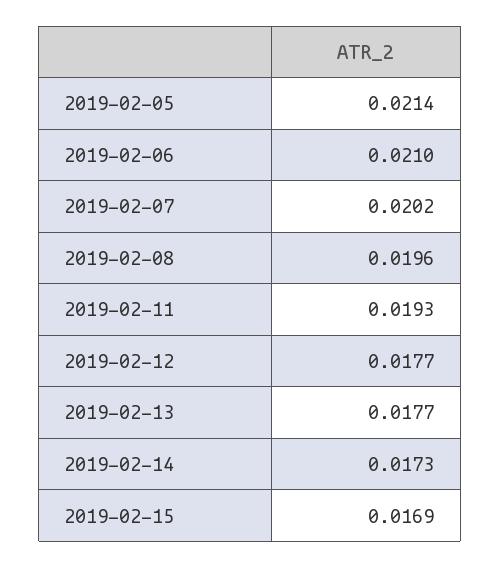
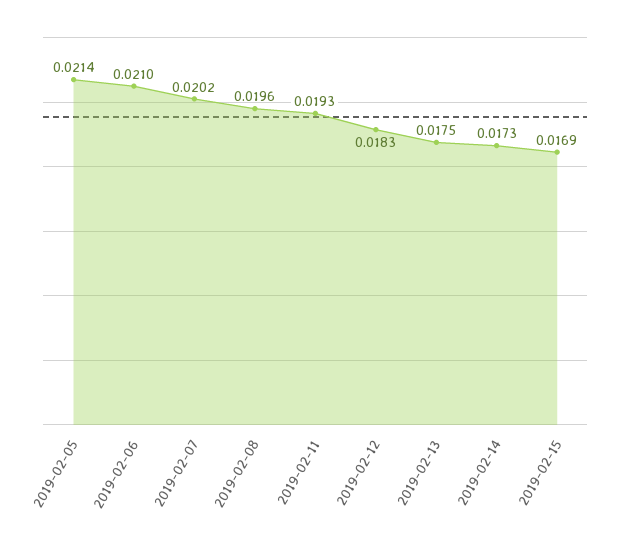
  {
    "2019-02-05": 0.0214,
    "2019-02-06": 0.021,
    "2019-02-07": 0.0202,
    "2019-02-08": 0.0196,
    "2019-02-11": 0.0193,
-   "2019-02-12": 0.0177,
+   "2019-02-12": 0.0183,
-   "2019-02-13": 0.0177,
+   "2019-02-13": 0.0175,
    "2019-02-14": 0.0173,
    "2019-02-15": 0.0169
  }

